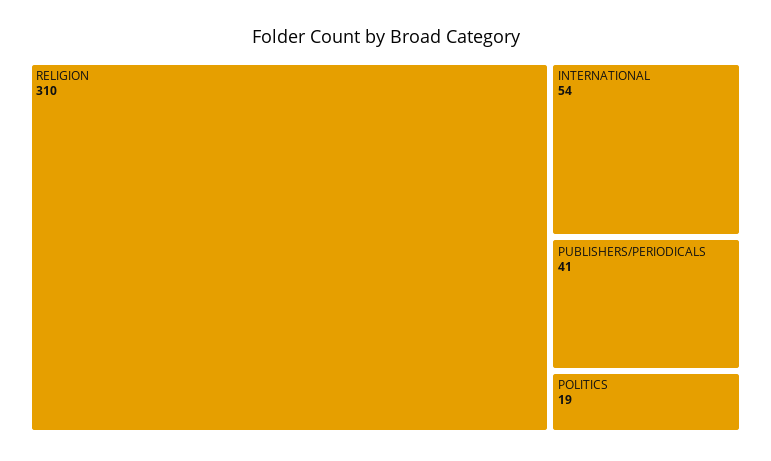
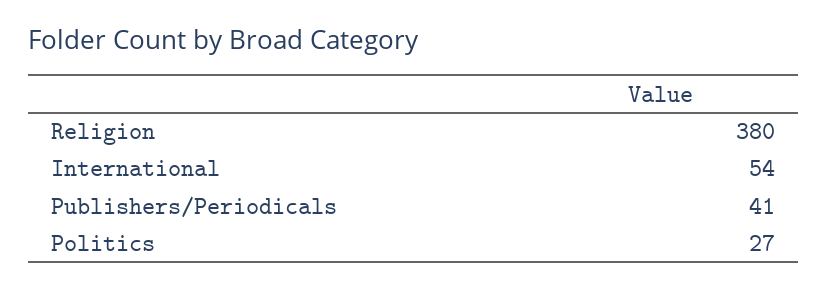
  {
-   "RELIGION": 310,
+   "RELIGION": 380,
    "INTERNATIONAL": 54,
    "PUBLISHERS/PERIODICALS": 41,
-   "POLITICS": 19
+   "POLITICS": 27
  }

